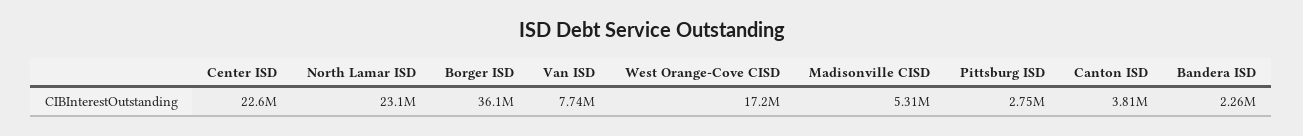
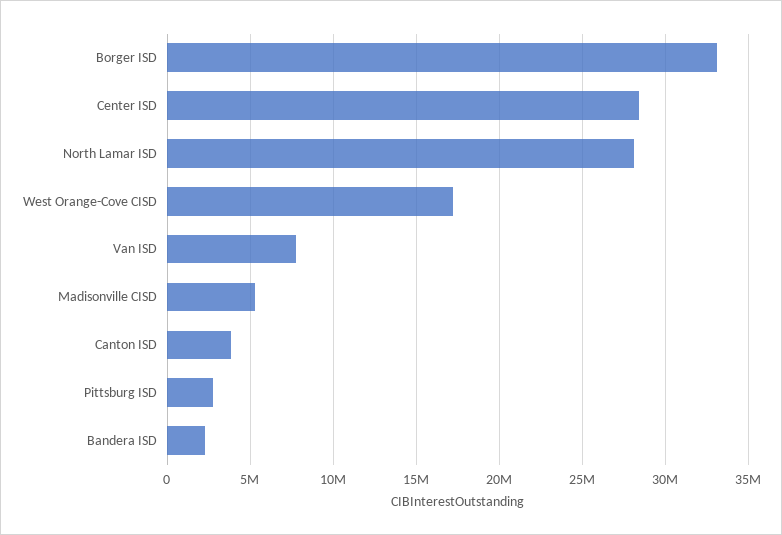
  {
-   "Center ISD": 22600000,
+   "Center ISD": 28500000,
-   "North Lamar ISD": 23100000,
+   "North Lamar ISD": 28000000,
-   "Borger ISD": 36100000,
+   "Borger ISD": 33000000,
    "Van ISD": 7740000,
    "West Orange-Cove CISD": 17200000,
    "Madisonville CISD": 5310000,
    "Pittsburg ISD": 2750000,
    "Canton ISD": 3810000,
    "Bandera ISD": 2260000
  }

